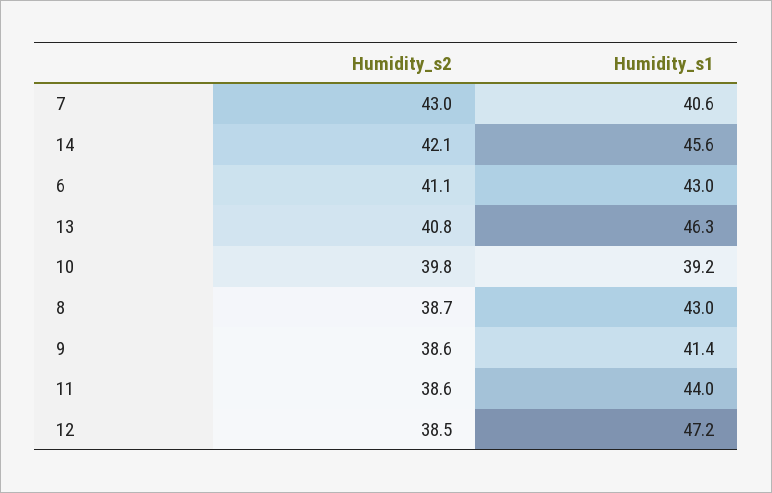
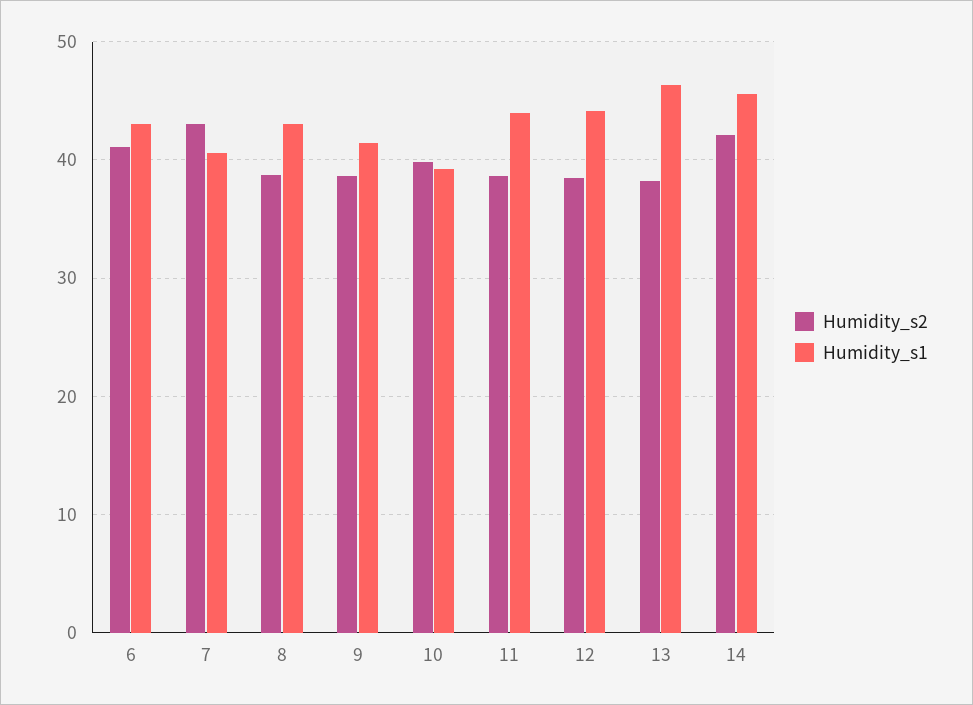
  {
    "Humidity_s2": {
      "7": 43,
      "14": 42.1,
      "6": 41.1,
-     "13": 40.8,
+     "13": 38,
      "10": 39.8,
      "8": 38.7,
      "9": 38.6,
      "11": 38.6,
      "12": 38.5
    },
    "Humidity_s1": {
      "7": 40.6,
      "14": 45.6,
      "6": 43,
      "13": 46.3,
      "10": 39.2,
      "8": 43,
      "9": 41.4,
      "11": 44,
-     "12": 47.2
+     "12": 44
    }
  }

